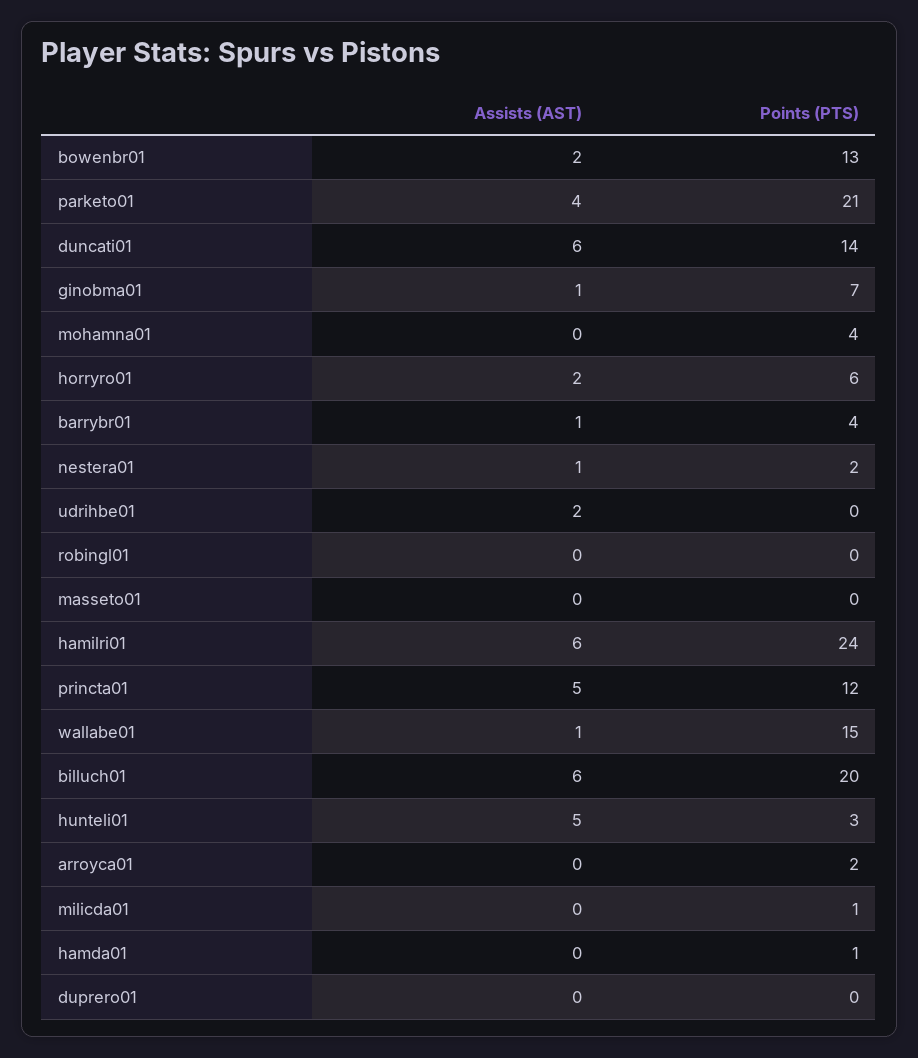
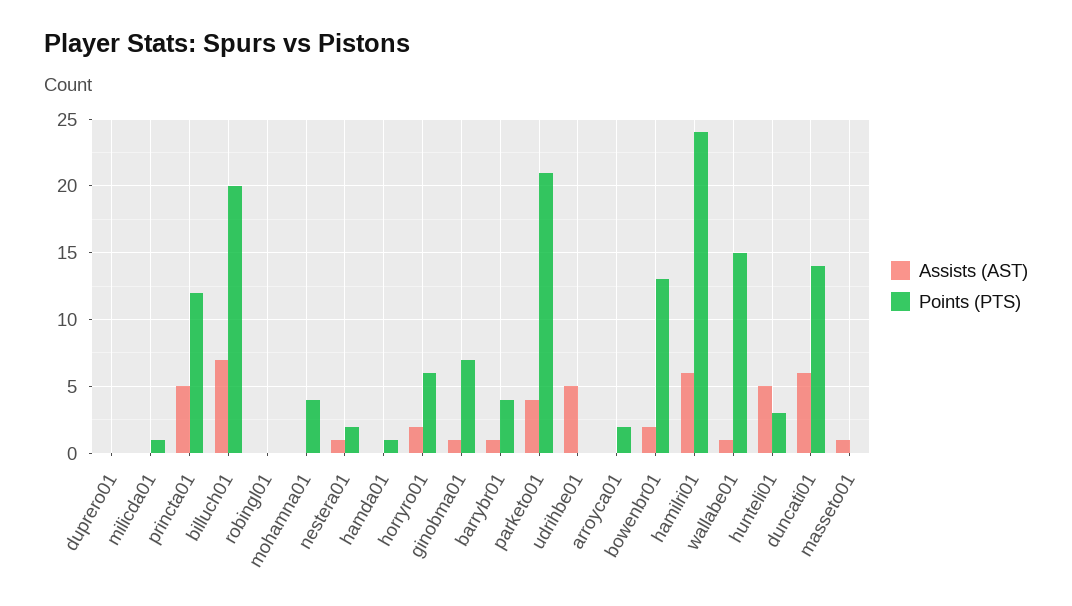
  {
    "Assists (AST)": {
      "bowenbr01": 2,
      "parketo01": 4,
      "duncati01": 6,
      "ginobma01": 1,
      "mohamna01": 0,
      "horryro01": 2,
      "barrybr01": 1,
      "nestera01": 1,
-     "udrihbe01": 2,
+     "udrihbe01": 5,
      "robingl01": 0,
-     "masseto01": 0,
+     "masseto01": 1,
      "hamilri01": 6,
      "princta01": 5,
      "wallabe01": 1,
-     "billuch01": 6,
+     "billuch01": 7,
      "hunteli01": 5,
      "arroyca01": 0,
      "milicda01": 0,
      "hamda01": 0,
      "duprero01": 0
    },
    "Points (PTS)": {
      "bowenbr01": 13,
      "parketo01": 21,
      "duncati01": 14,
      "ginobma01": 7,
      "mohamna01": 4,
      "horryro01": 6,
      "barrybr01": 4,
      "nestera01": 2,
      "udrihbe01": 0,
      "robingl01": 0,
      "masseto01": 0,
      "hamilri01": 24,
      "princta01": 12,
      "wallabe01": 15,
      "billuch01": 20,
      "hunteli01": 3,
      "arroyca01": 2,
      "milicda01": 1,
      "hamda01": 1,
      "duprero01": 0
    }
  }

